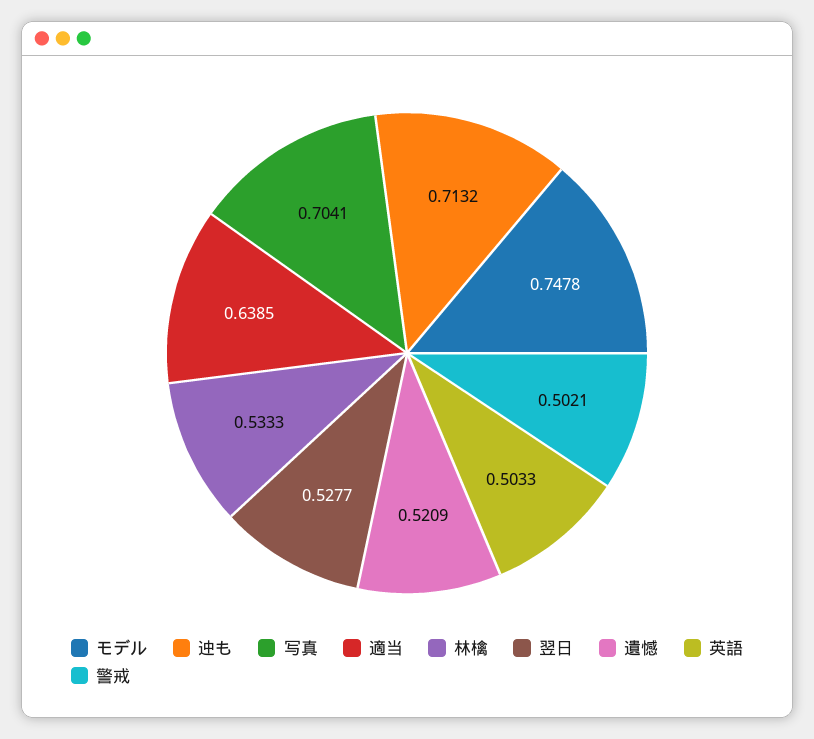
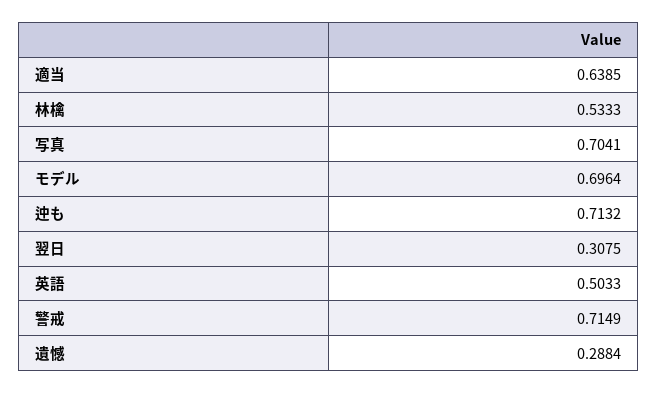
  {
-   "モデル": 0.7478,
+   "モデル": 0.6964,
    "迚も": 0.7132,
    "写真": 0.7041,
    "適当": 0.6385,
    "林檎": 0.5333,
-   "翌日": 0.5277,
+   "翌日": 0.3075,
-   "遺憾": 0.5209,
+   "遺憾": 0.2884,
    "英語": 0.5033,
-   "警戒": 0.5021
+   "警戒": 0.7149
  }

